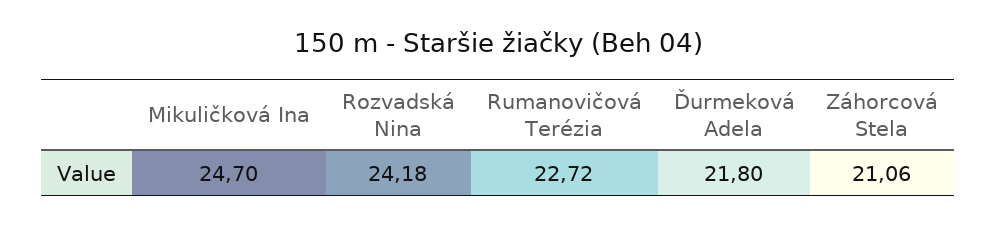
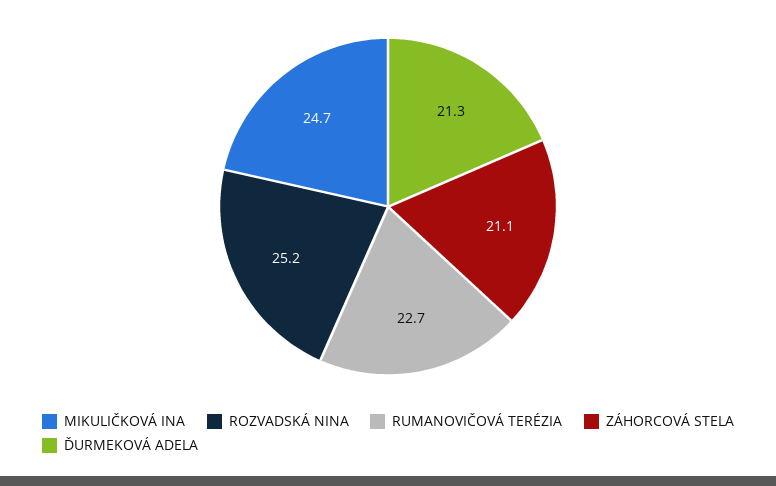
  {
    "Mikuličková Ina": 24.7,
-   "Rozvadská Nina": 24.18,
+   "Rozvadská Nina": 25.2,
    "Rumanovičová Terézia": 22.72,
-   "Ďurmeková Adela": 21.8,
+   "Ďurmeková Adela": 21.3,
    "Záhorcová Stela": 21.06
  }

